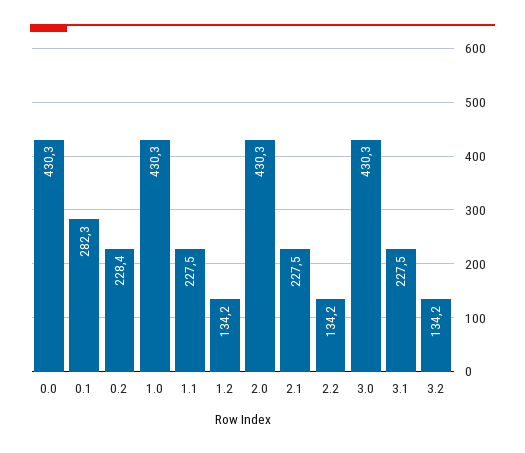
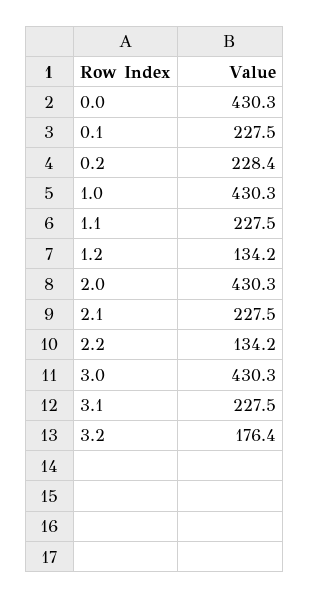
  {
    "0.0": 430.3,
-   "0.1": 282.3,
+   "0.1": 227.5,
    "0.2": 228.4,
    "1.0": 430.3,
    "1.1": 227.5,
    "1.2": 134.2,
    "2.0": 430.3,
    "2.1": 227.5,
    "2.2": 134.2,
    "3.0": 430.3,
    "3.1": 227.5,
-   "3.2": 134.2
+   "3.2": 176.4
  }

